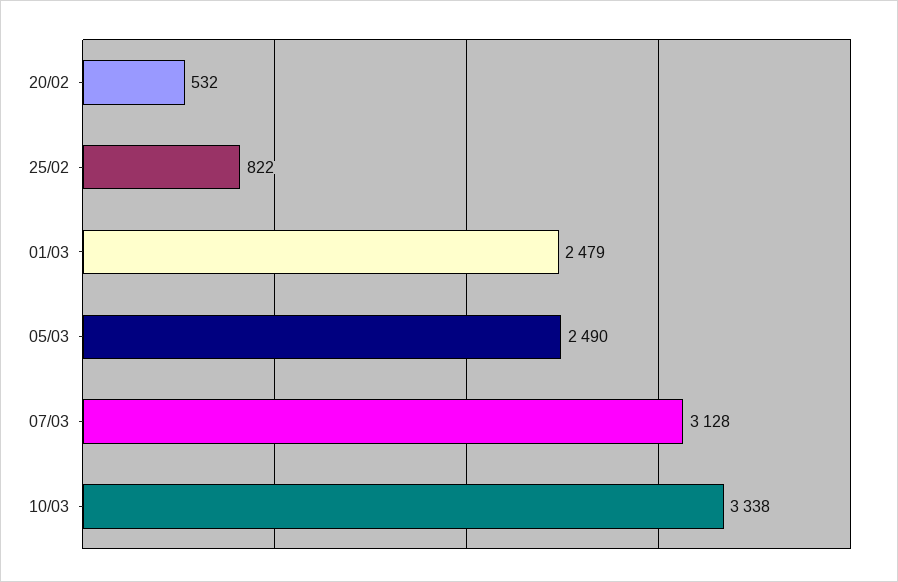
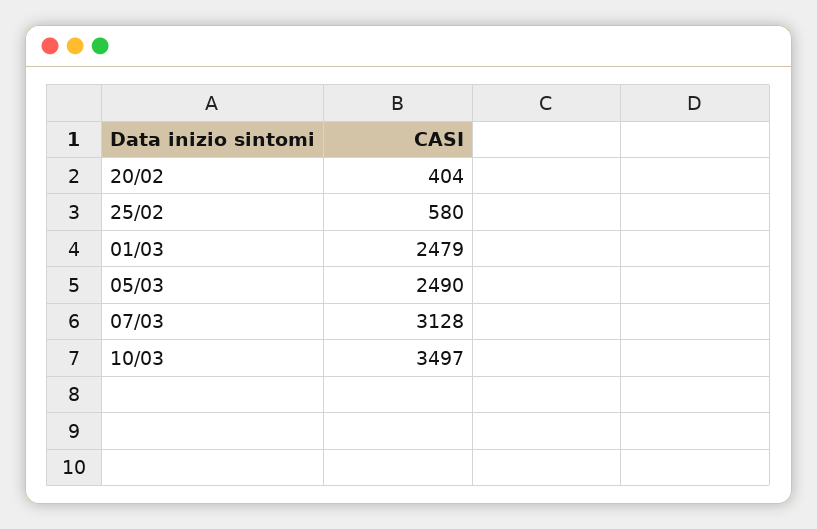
  {
-   "20/02": 532,
+   "20/02": 404,
-   "25/02": 822,
+   "25/02": 580,
    "01/03": 2479,
    "05/03": 2490,
    "07/03": 3128,
-   "10/03": 3338
+   "10/03": 3497
  }

